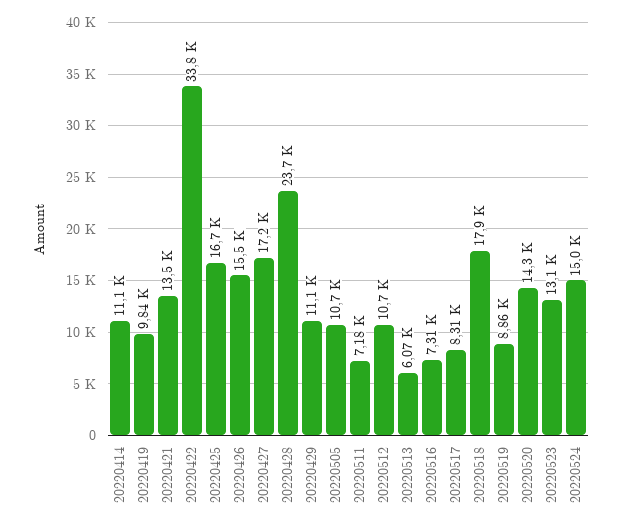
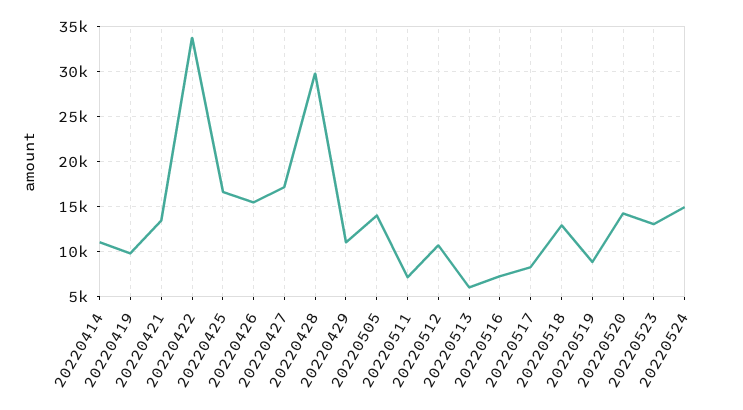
  {
    "20220414": 11100,
    "20220419": 9840,
    "20220421": 13500,
    "20220422": 33800,
    "20220425": 16700,
    "20220426": 15500,
    "20220427": 17200,
-   "20220428": 23700,
+   "20220428": 30000,
    "20220429": 11100,
-   "20220505": 10700,
+   "20220505": 14000,
    "20220511": 7180,
    "20220512": 10700,
    "20220513": 6070,
    "20220516": 7310,
    "20220517": 8310,
-   "20220518": 17900,
+   "20220518": 13000,
    "20220519": 8860,
    "20220520": 14300,
    "20220523": 13100,
    "20220524": 15000
  }

